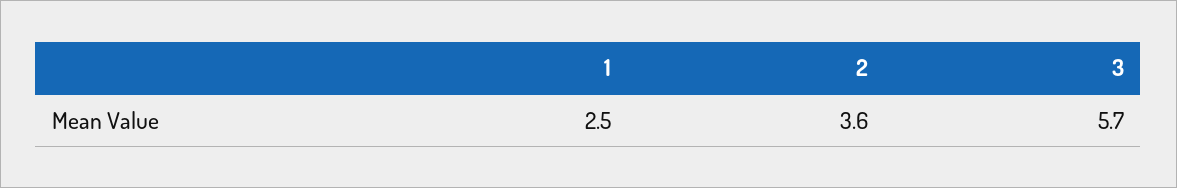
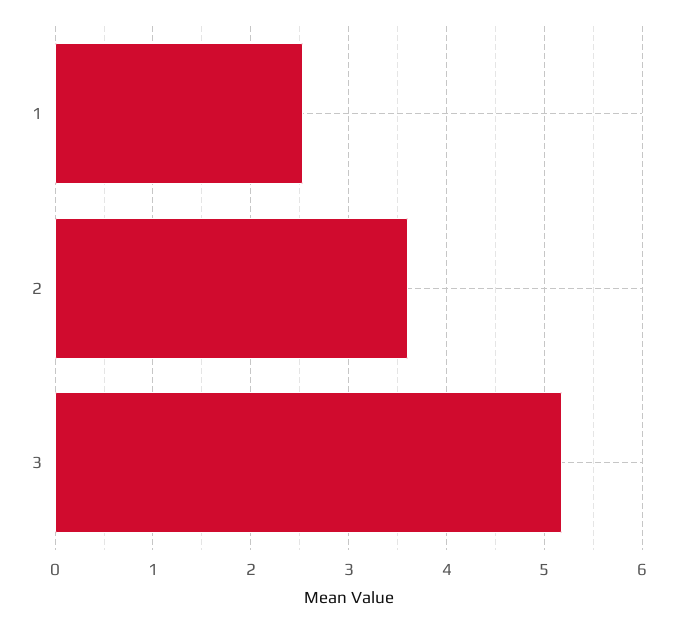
  {
    "1": 2.5,
    "2": 3.6,
-   "3": 5.7
+   "3": 5.2
  }

